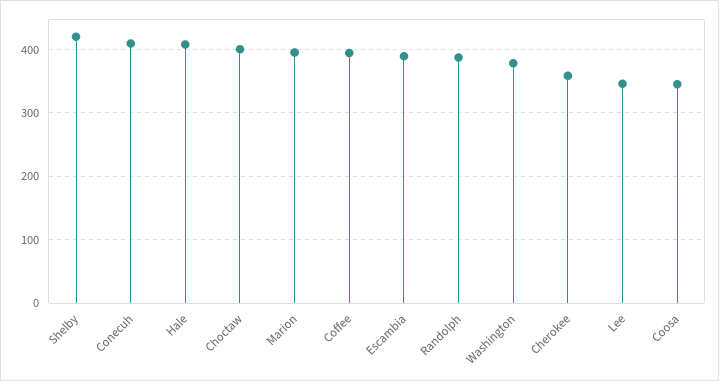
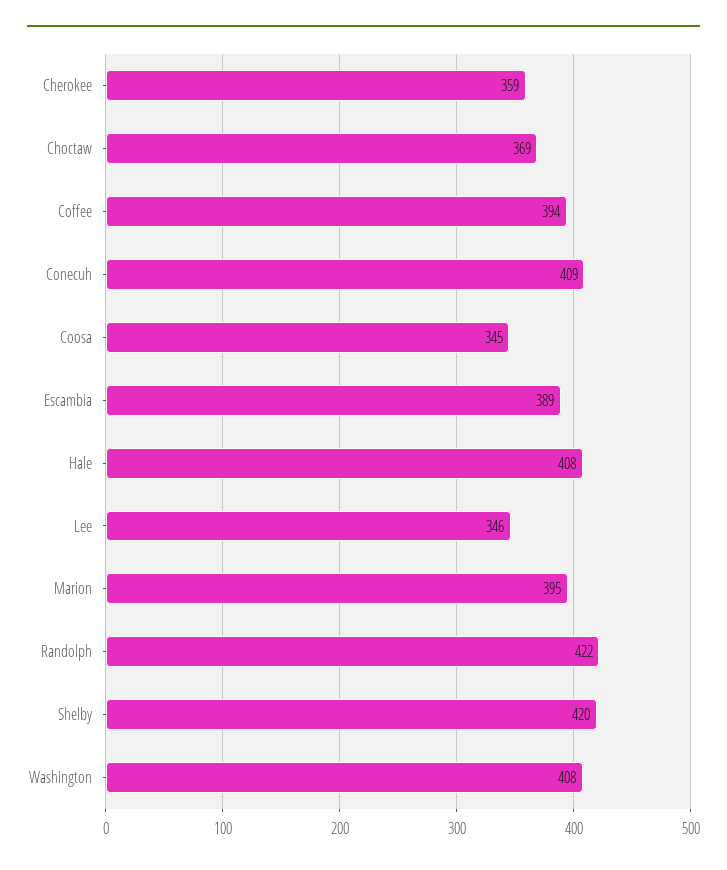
  {
    "Shelby": 420,
    "Conecuh": 409,
    "Hale": 408,
-   "Choctaw": 400,
+   "Choctaw": 369,
    "Marion": 395,
    "Coffee": 394,
    "Escambia": 389,
-   "Randolph": 390,
+   "Randolph": 422,
-   "Washington": 380,
+   "Washington": 408,
    "Cherokee": 359,
    "Lee": 346,
    "Coosa": 345
  }

